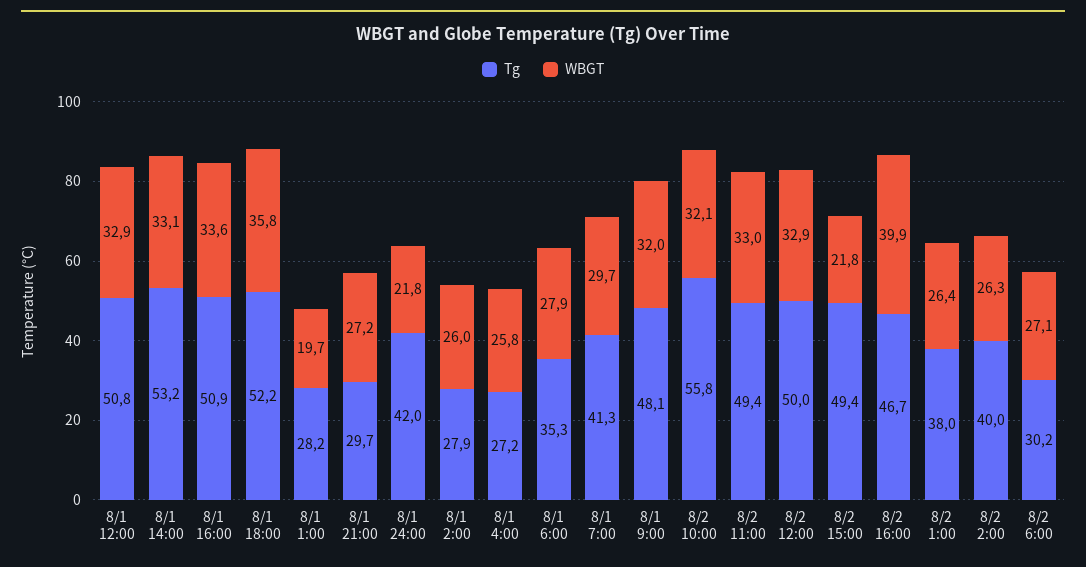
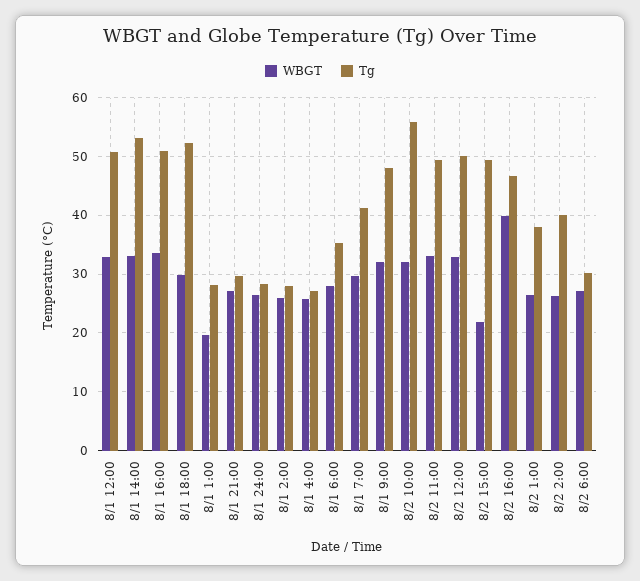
  {
    "Tg": {
      "8/1 12:00": 50.8,
      "8/1 14:00": 53.2,
      "8/1 16:00": 50.9,
      "8/1 18:00": 52.2,
      "8/1 1:00": 28.2,
      "8/1 21:00": 29.7,
-     "8/1 24:00": 42,
+     "8/1 24:00": 28,
      "8/1 2:00": 27.9,
      "8/1 4:00": 27.2,
      "8/1 6:00": 35.3,
      "8/1 7:00": 41.3,
      "8/1 9:00": 48.1,
      "8/2 10:00": 55.8,
      "8/2 11:00": 49.4,
      "8/2 12:00": 50,
      "8/2 15:00": 49.4,
      "8/2 16:00": 46.7,
      "8/2 1:00": 38,
      "8/2 2:00": 40,
      "8/2 6:00": 30.2
    },
    "WBGT": {
      "8/1 12:00": 32.9,
      "8/1 14:00": 33.1,
      "8/1 16:00": 33.6,
-     "8/1 18:00": 35.8,
+     "8/1 18:00": 30,
      "8/1 1:00": 19.7,
      "8/1 21:00": 27.2,
-     "8/1 24:00": 21.8,
+     "8/1 24:00": 26,
      "8/1 2:00": 26,
      "8/1 4:00": 25.8,
      "8/1 6:00": 27.9,
      "8/1 7:00": 29.7,
      "8/1 9:00": 32,
      "8/2 10:00": 32.1,
      "8/2 11:00": 33,
      "8/2 12:00": 32.9,
      "8/2 15:00": 21.8,
      "8/2 16:00": 39.9,
      "8/2 1:00": 26.4,
      "8/2 2:00": 26.3,
      "8/2 6:00": 27.1
    }
  }

